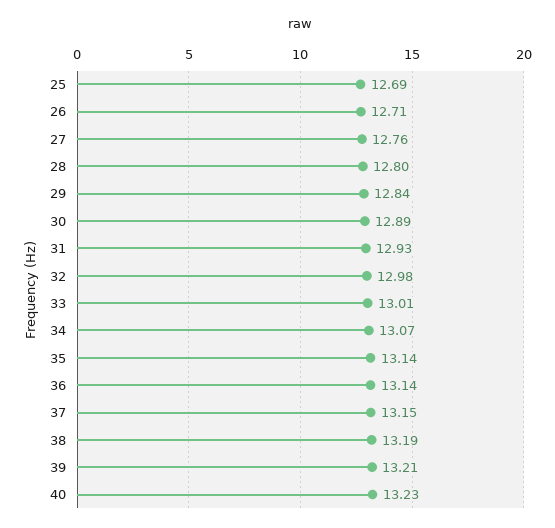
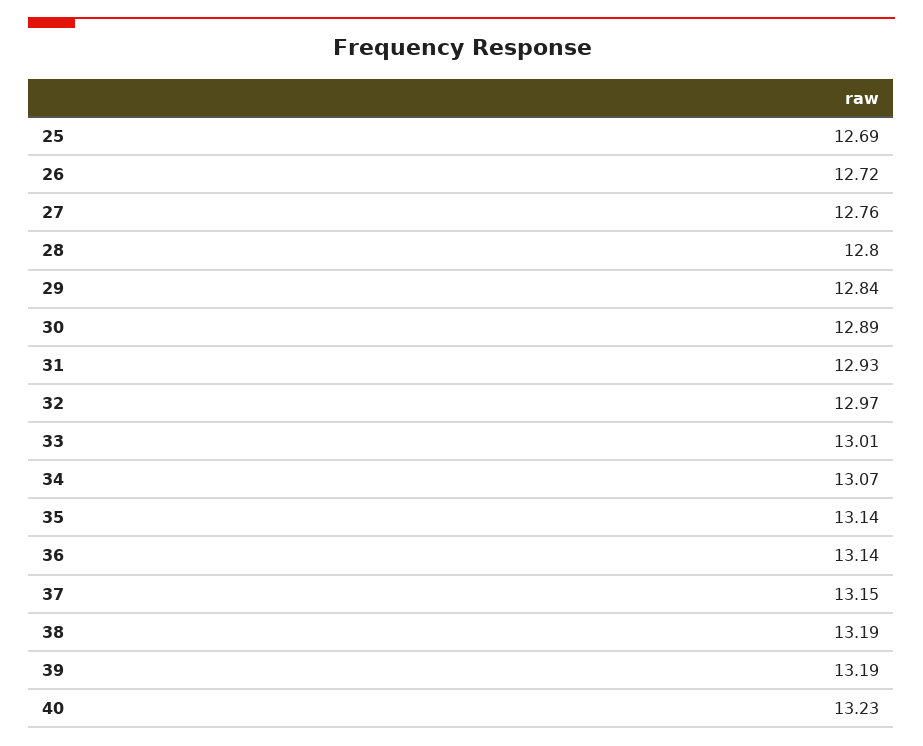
  {
    "25": 12.69,
-   "26": 12.71,
+   "26": 12.72,
    "27": 12.76,
    "28": 12.8,
    "29": 12.84,
    "30": 12.89,
    "31": 12.93,
-   "32": 12.98,
+   "32": 12.97,
    "33": 13.01,
    "34": 13.07,
    "35": 13.14,
    "36": 13.14,
    "37": 13.15,
    "38": 13.19,
-   "39": 13.21,
+   "39": 13.19,
    "40": 13.23
  }

